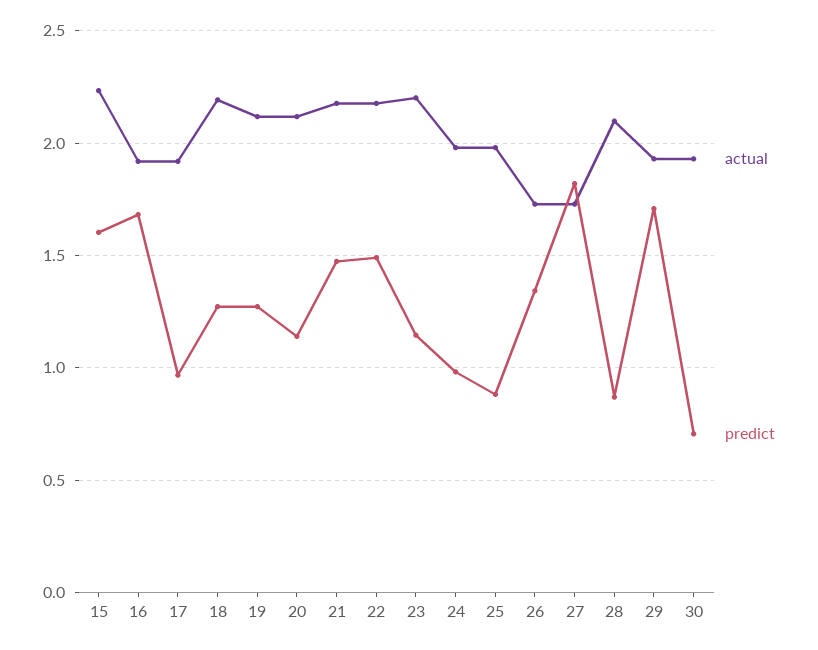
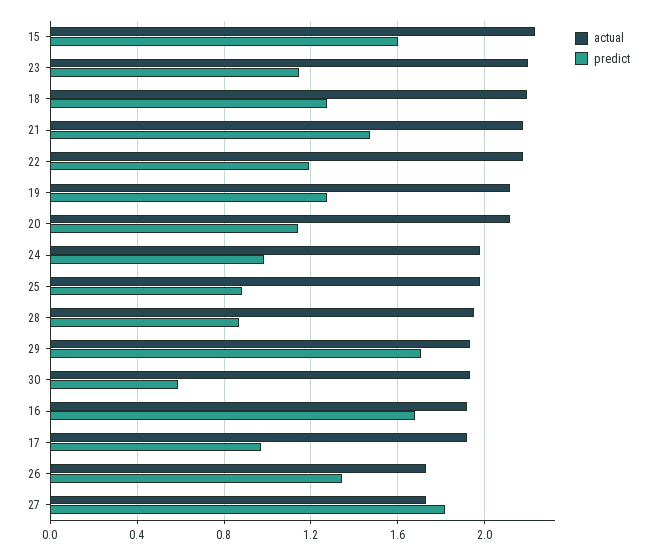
  {
    "actual": {
      "15": 2.25,
      "16": 1.9,
      "17": 1.9,
      "18": 2.2,
      "19": 2.1,
      "20": 2.1,
      "21": 2.2,
      "22": 2.2,
      "23": 2.2,
      "24": 2,
      "25": 2,
      "26": 1.75,
      "27": 1.75,
-     "28": 2.1,
+     "28": 1.95,
      "29": 1.95,
      "30": 1.95
    },
    "predict": {
      "15": 1.6,
      "16": 1.7,
      "17": 0.95,
      "18": 1.25,
      "19": 1.25,
      "20": 1.15,
      "21": 1.45,
-     "22": 1.5,
+     "22": 1.2,
      "23": 1.15,
      "24": 1,
      "25": 0.9,
      "26": 1.35,
      "27": 1.8,
      "28": 0.85,
      "29": 1.7,
-     "30": 0.7
+     "30": 0.6
    }
  }

